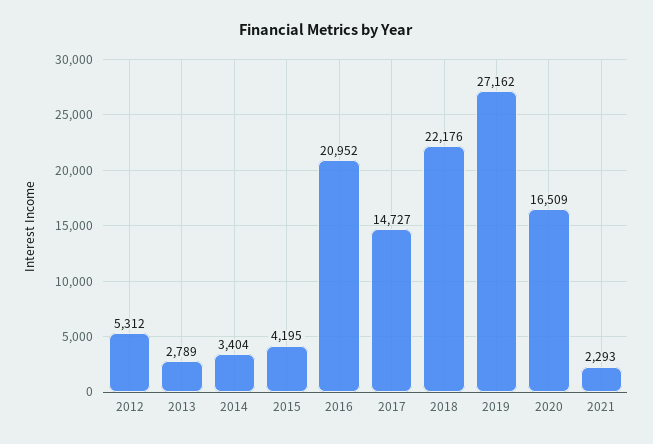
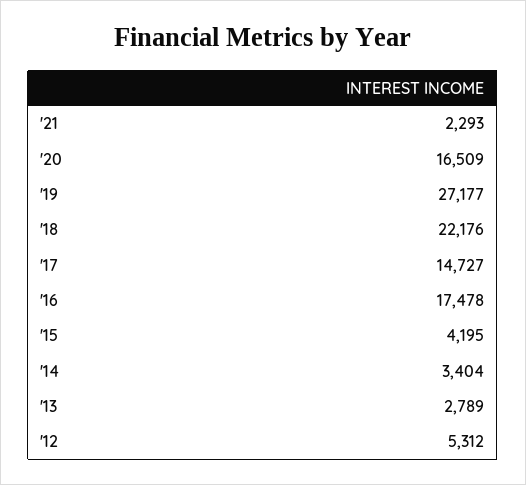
  {
    "2012": 5312,
    "2013": 2789,
    "2014": 3404,
    "2015": 4195,
-   "2016": 20952,
+   "2016": 17478,
    "2017": 14727,
    "2018": 22176,
-   "2019": 27162,
+   "2019": 27177,
    "2020": 16509,
    "2021": 2293
  }

